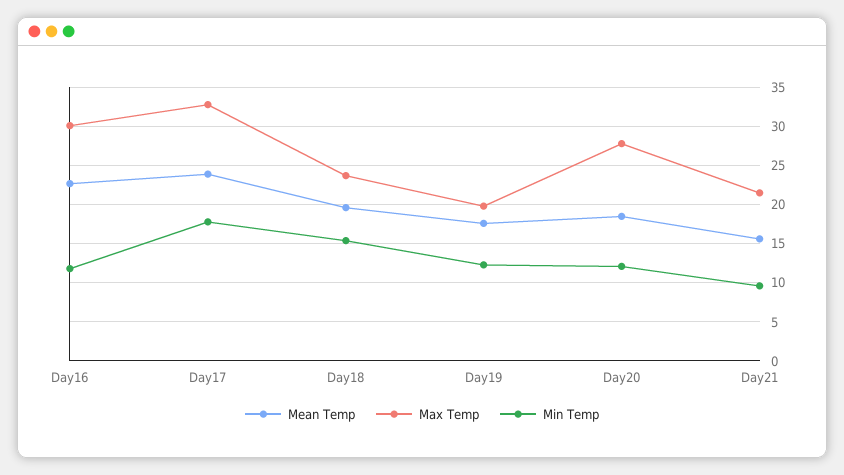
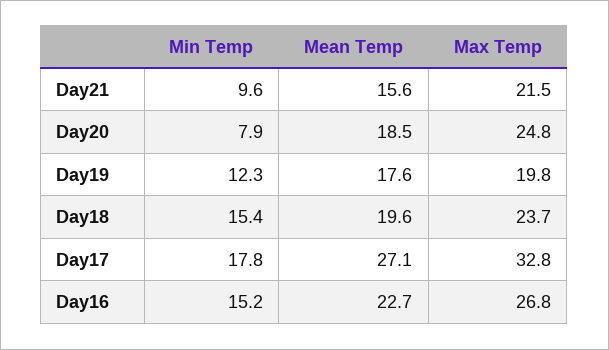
  {
    "Mean Temp": {
      "Day16": 22.7,
-     "Day17": 24,
+     "Day17": 27.1,
      "Day18": 19.6,
      "Day19": 17.6,
      "Day20": 18.5,
      "Day21": 15.6
    },
    "Max Temp": {
-     "Day16": 30,
+     "Day16": 26.8,
      "Day17": 32.8,
      "Day18": 23.7,
      "Day19": 19.8,
-     "Day20": 28,
+     "Day20": 24.8,
      "Day21": 21.5
    },
    "Min Temp": {
-     "Day16": 12,
+     "Day16": 15.2,
      "Day17": 17.8,
      "Day18": 15.4,
      "Day19": 12.3,
-     "Day20": 12,
+     "Day20": 7.9,
      "Day21": 9.6
    }
  }

